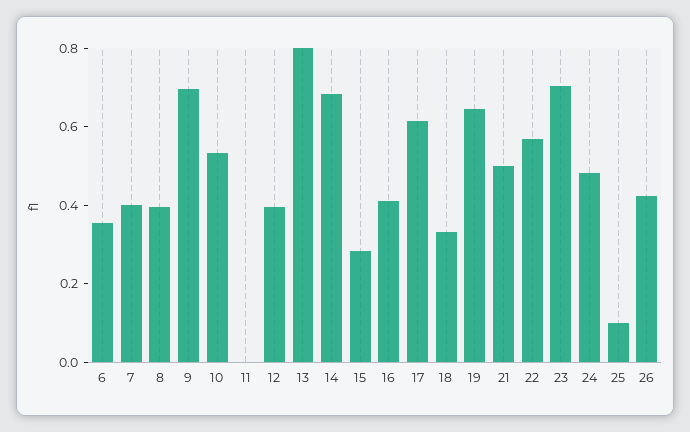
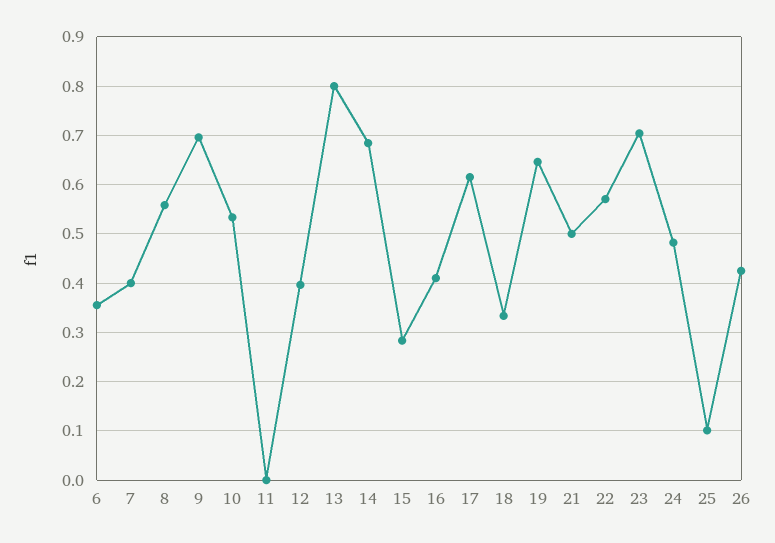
  {
    "6": 0.36,
    "7": 0.4,
-   "8": 0.4,
+   "8": 0.56,
    "9": 0.7,
    "10": 0.54,
    "11": 0,
    "12": 0.4,
    "13": 0.8,
    "14": 0.68,
    "15": 0.28,
    "16": 0.42,
    "17": 0.62,
    "18": 0.34,
    "19": 0.64,
    "21": 0.5,
    "22": 0.58,
    "23": 0.7,
    "24": 0.48,
    "25": 0.1,
    "26": 0.42
  }

